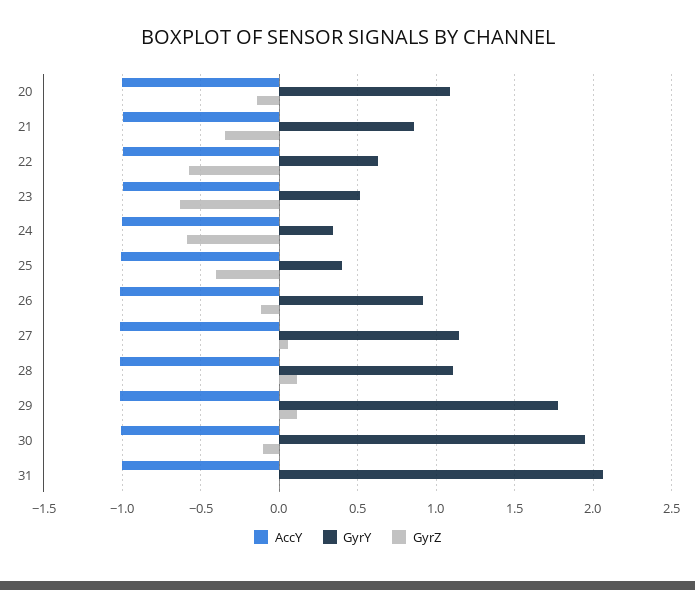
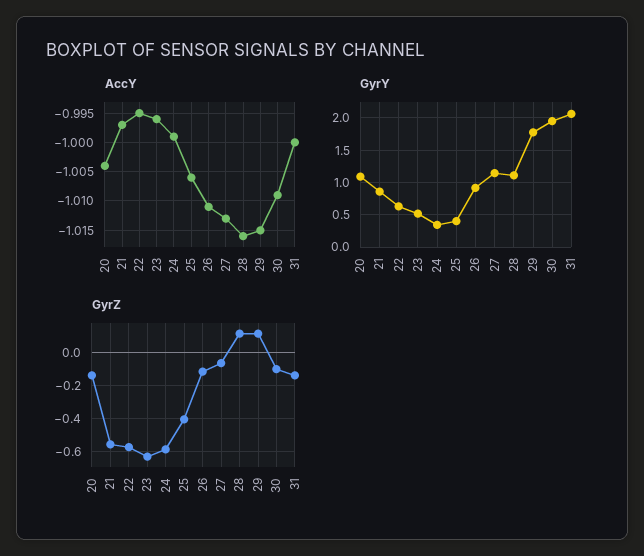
  {
    "AccY": {
      "20": -1.005,
      "21": -0.995,
      "22": -0.995,
      "23": -0.995,
      "24": -1,
      "25": -1.005,
      "26": -1.01,
      "27": -1.015,
      "28": -1.015,
      "29": -1.015,
      "30": -1.01,
      "31": -1
    },
    "GyrY": {
      "20": 1.1,
      "21": 0.85,
      "22": 0.65,
      "23": 0.5,
      "24": 0.35,
      "25": 0.4,
      "26": 0.9,
      "27": 1.15,
      "28": 1.1,
      "29": 1.8,
      "30": 1.95,
      "31": 2.05
    },
    "GyrZ": {
      "20": -0.15,
-     "21": -0.35,
+     "21": -0.55,
      "22": -0.55,
      "23": -0.65,
      "24": -0.6,
      "25": -0.4,
      "26": -0.1,
-     "27": 0.05,
+     "27": -0.05,
      "28": 0.1,
      "29": 0.1,
      "30": -0.1,
-     "31": 0
+     "31": -0.15
    }
  }

